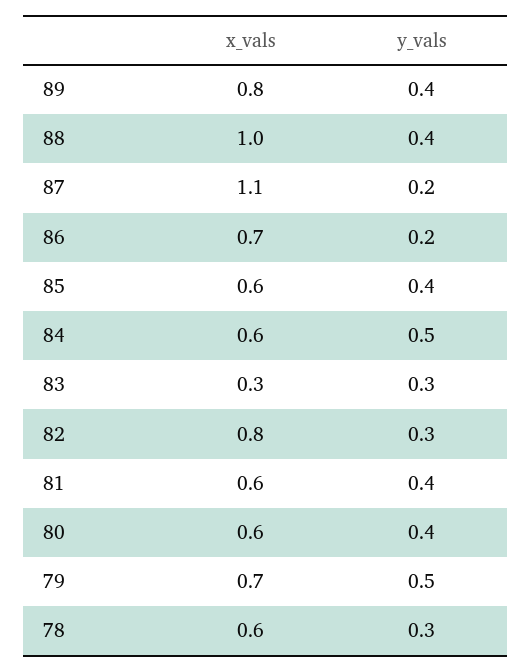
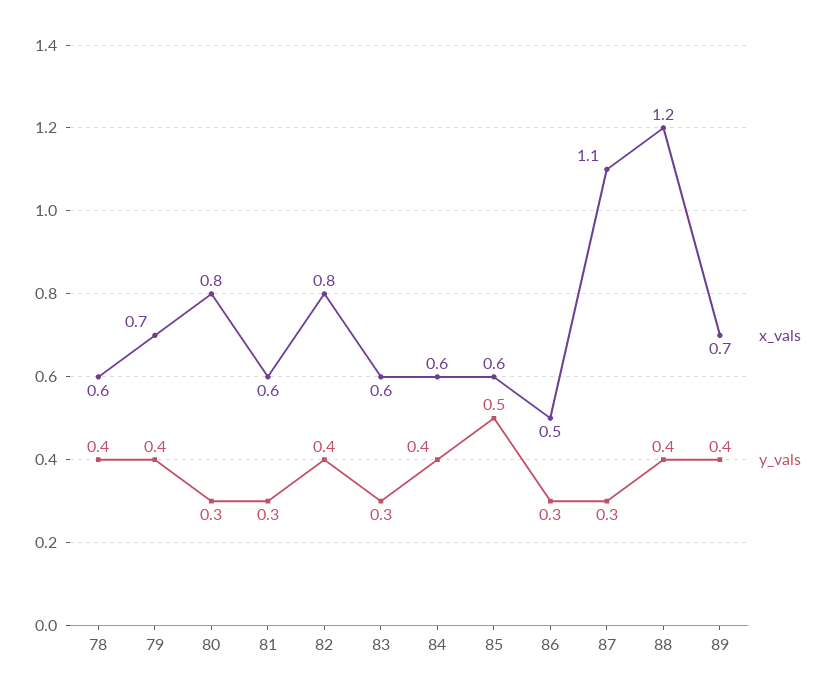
  {
    "x_vals": {
-     "89": 0.8,
+     "89": 0.7,
-     "88": 1,
+     "88": 1.2,
      "87": 1.1,
-     "86": 0.7,
+     "86": 0.5,
      "85": 0.6,
      "84": 0.6,
-     "83": 0.3,
+     "83": 0.6,
      "82": 0.8,
      "81": 0.6,
-     "80": 0.6,
+     "80": 0.8,
      "79": 0.7,
      "78": 0.6
    },
    "y_vals": {
      "89": 0.4,
      "88": 0.4,
-     "87": 0.2,
+     "87": 0.3,
-     "86": 0.2,
+     "86": 0.3,
-     "85": 0.4,
+     "85": 0.5,
-     "84": 0.5,
+     "84": 0.4,
      "83": 0.3,
-     "82": 0.3,
+     "82": 0.4,
-     "81": 0.4,
+     "81": 0.3,
-     "80": 0.4,
+     "80": 0.3,
-     "79": 0.5,
+     "79": 0.4,
-     "78": 0.3
+     "78": 0.4
    }
  }

